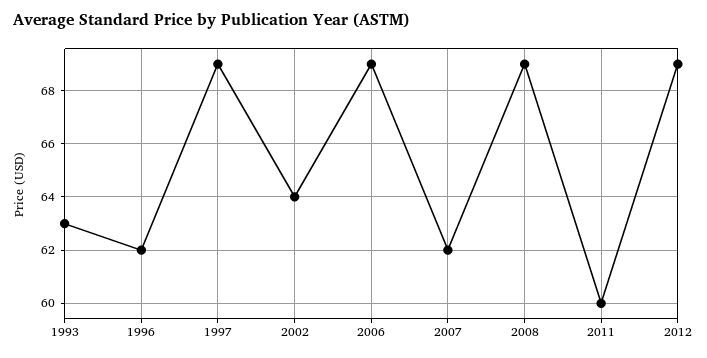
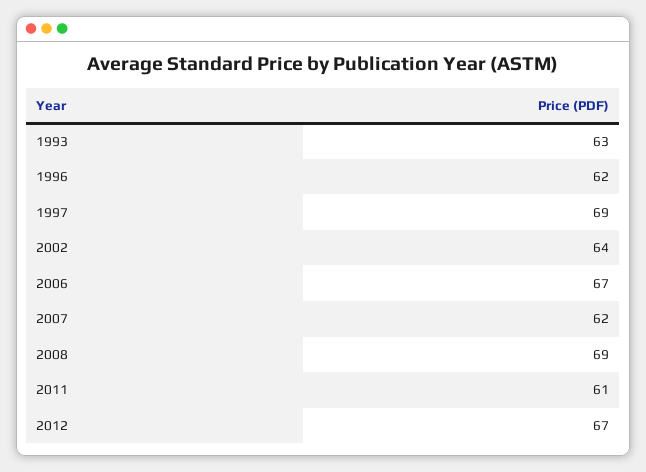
  {
    "1993": 63,
    "1996": 62,
    "1997": 69,
    "2002": 64,
-   "2006": 69,
+   "2006": 67,
    "2007": 62,
    "2008": 69,
-   "2011": 60,
+   "2011": 61,
-   "2012": 69
+   "2012": 67
  }

